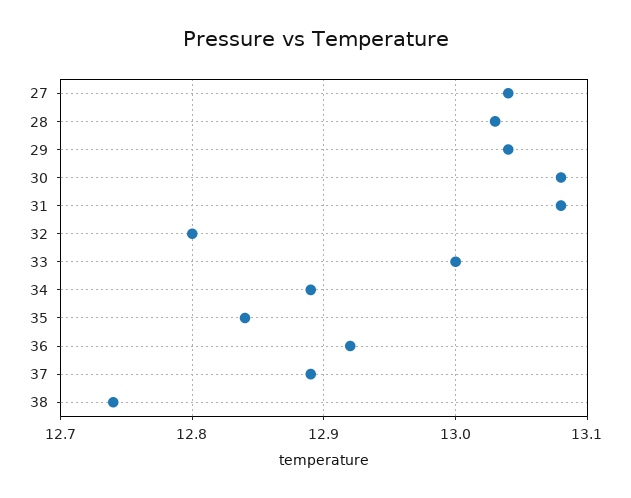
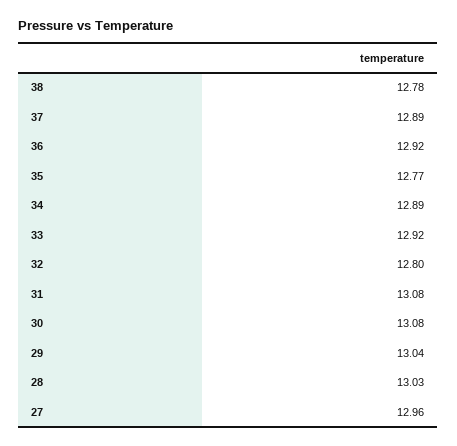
  {
-   "27": 13.04,
+   "27": 12.96,
    "28": 13.03,
    "29": 13.04,
    "30": 13.08,
    "31": 13.08,
    "32": 12.8,
-   "33": 13,
+   "33": 12.92,
    "34": 12.89,
-   "35": 12.84,
+   "35": 12.77,
    "36": 12.92,
    "37": 12.89,
-   "38": 12.74
+   "38": 12.78
  }

